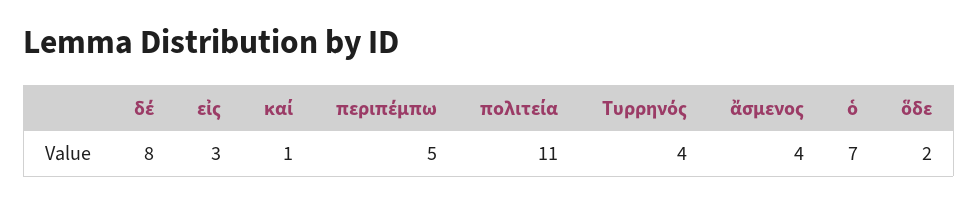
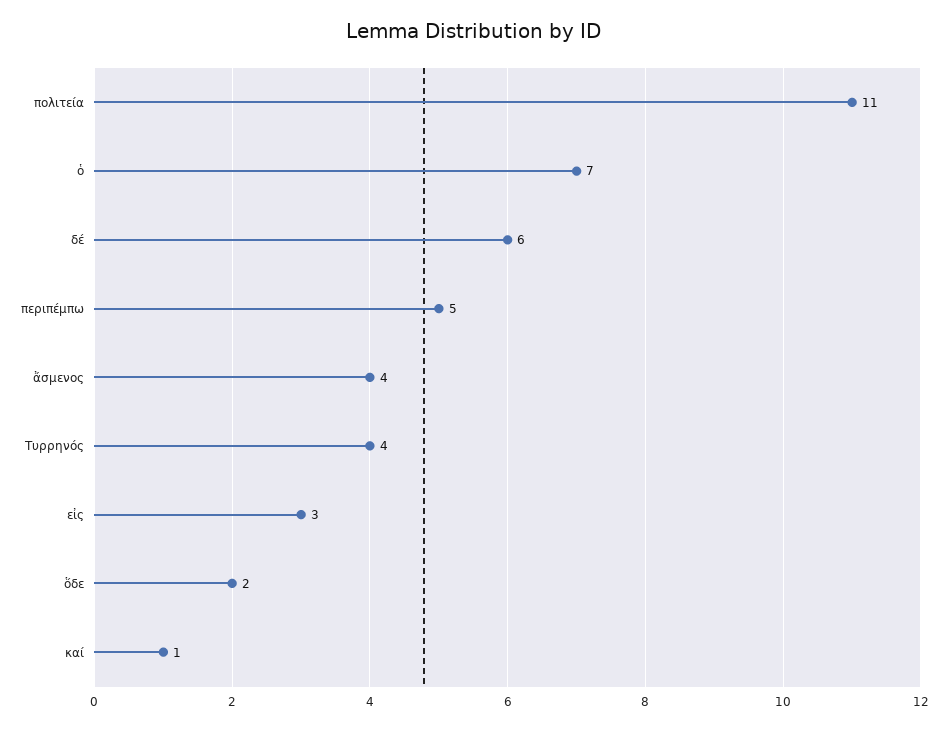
  {
-   "δέ": 8,
+   "δέ": 6,
    "εἰς": 3,
    "καί": 1,
    "περιπέμπω": 5,
    "πολιτεία": 11,
    "Τυρρηνός": 4,
    "ἄσμενος": 4,
    "ὁ": 7,
    "ὅδε": 2
  }

